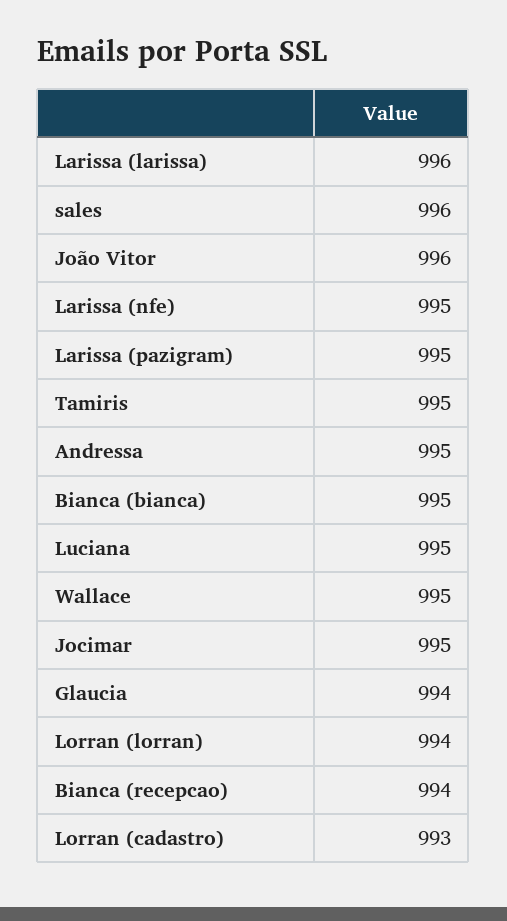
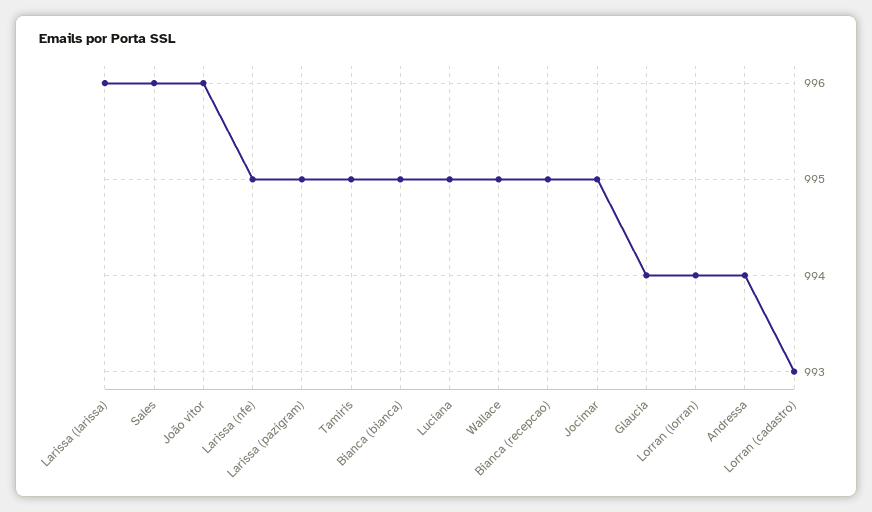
  {
    "Larissa (larissa)": 996,
    "sales": 996,
    "João Vitor": 996,
    "Larissa (nfe)": 995,
    "Larissa (pazigram)": 995,
    "Tamiris": 995,
-   "Andressa": 995,
+   "Andressa": 994,
    "Bianca (bianca)": 995,
    "Luciana": 995,
    "Wallace": 995,
    "Jocimar": 995,
    "Glaucia": 994,
    "Lorran (lorran)": 994,
-   "Bianca (recepcao)": 994,
+   "Bianca (recepcao)": 995,
    "Lorran (cadastro)": 993
  }

